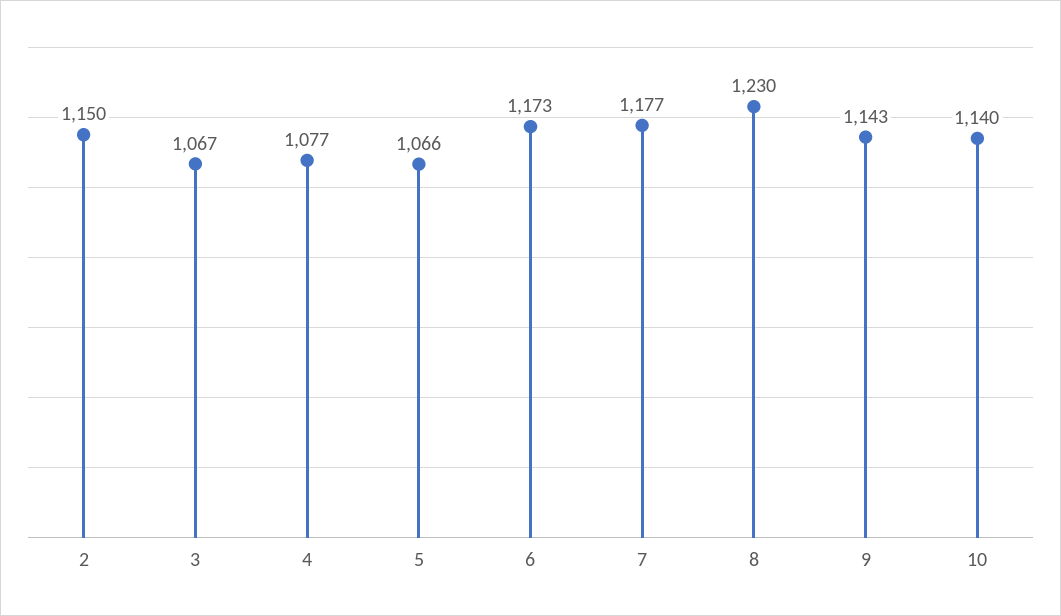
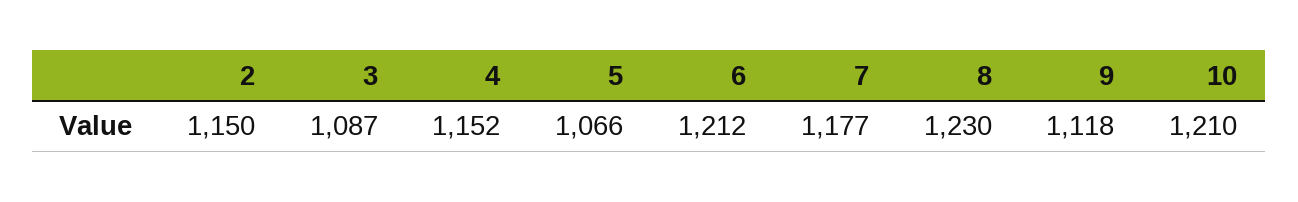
  {
    "2": 1150,
-   "3": 1067,
+   "3": 1087,
-   "4": 1077,
+   "4": 1152,
    "5": 1066,
-   "6": 1173,
+   "6": 1212,
    "7": 1177,
    "8": 1230,
-   "9": 1143,
+   "9": 1118,
-   "10": 1140
+   "10": 1210
  }

